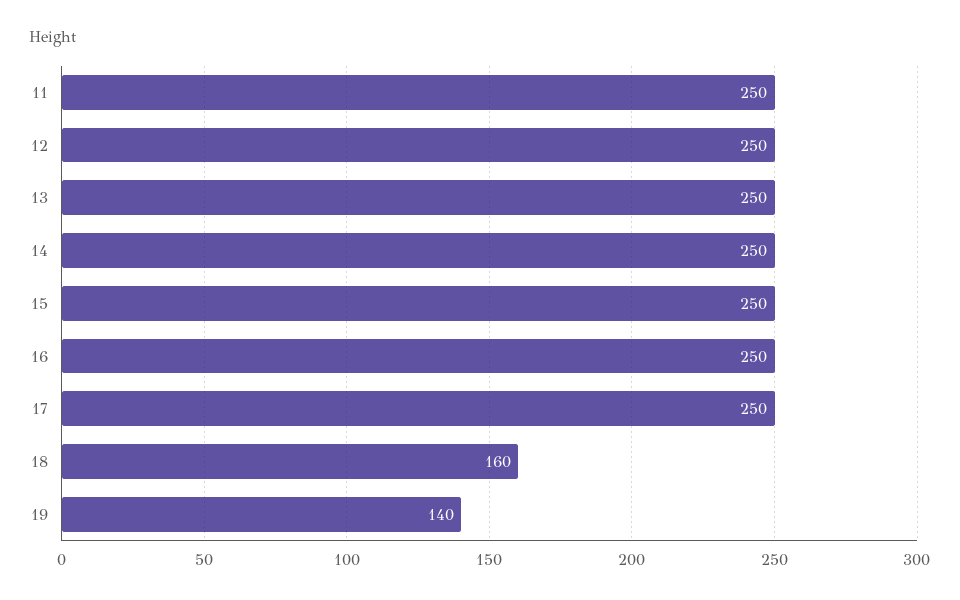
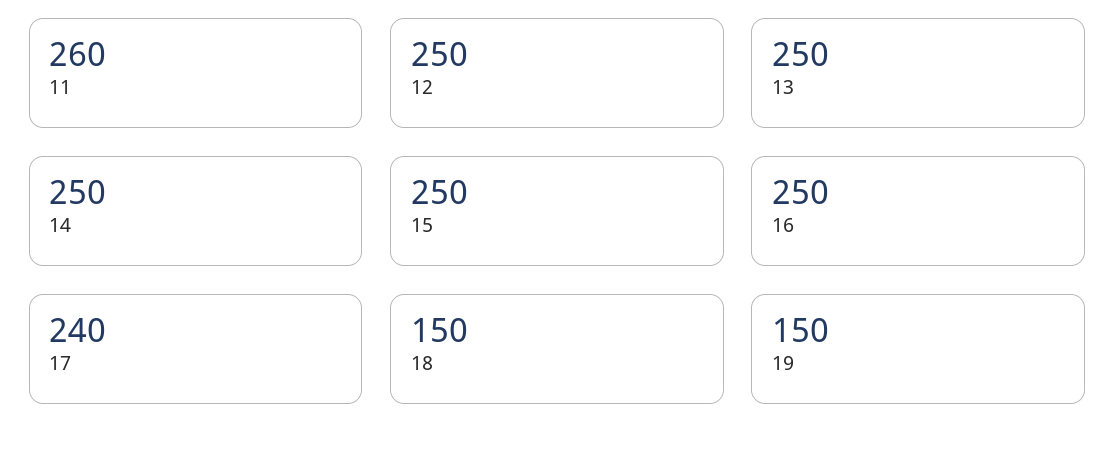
  {
-   "11": 250,
+   "11": 260,
    "12": 250,
    "13": 250,
    "14": 250,
    "15": 250,
    "16": 250,
-   "17": 250,
+   "17": 240,
-   "18": 160,
+   "18": 150,
-   "19": 140
+   "19": 150
  }

